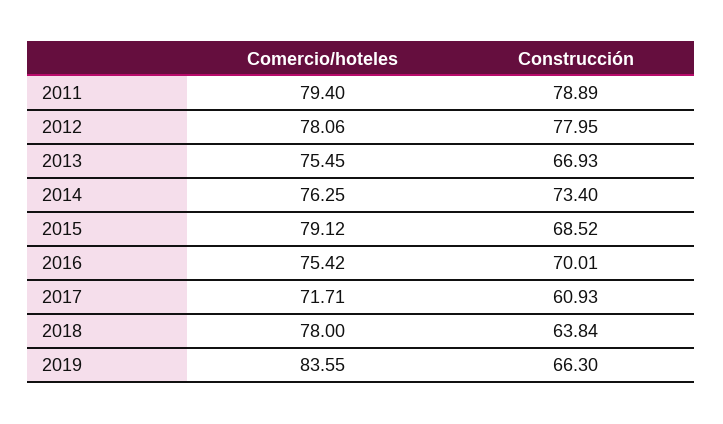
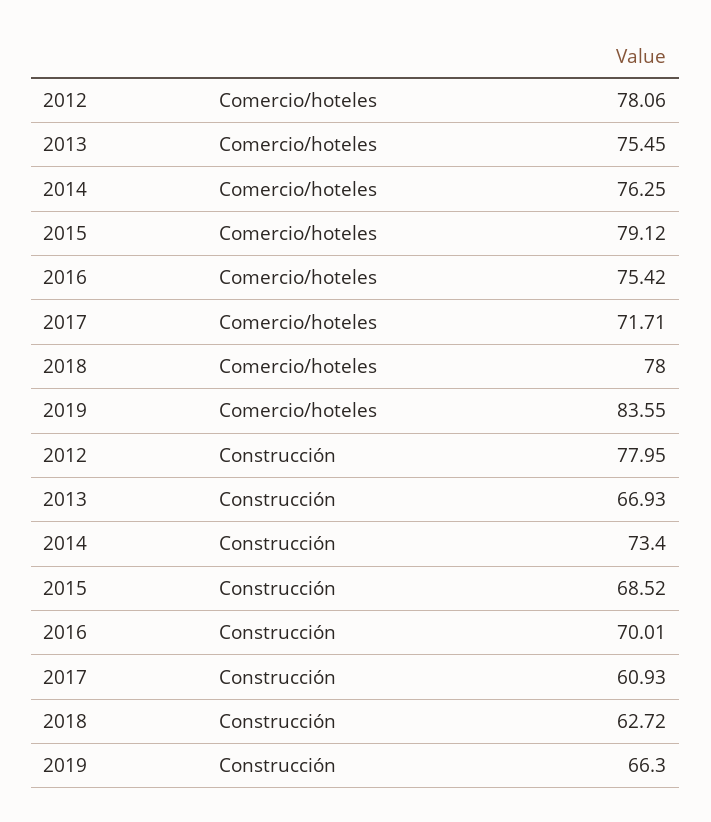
  {
    "Comercio/hoteles": {
-     "2011": 79.4,
      "2012": 78.06,
      "2013": 75.45,
      "2014": 76.25,
      "2015": 79.12,
      "2016": 75.42,
      "2017": 71.71,
      "2018": 78,
      "2019": 83.55
    },
    "Construcción": {
-     "2011": 78.89,
      "2012": 77.95,
      "2013": 66.93,
      "2014": 73.4,
      "2015": 68.52,
      "2016": 70.01,
      "2017": 60.93,
-     "2018": 63.84,
+     "2018": 62.72,
      "2019": 66.3
    }
  }

